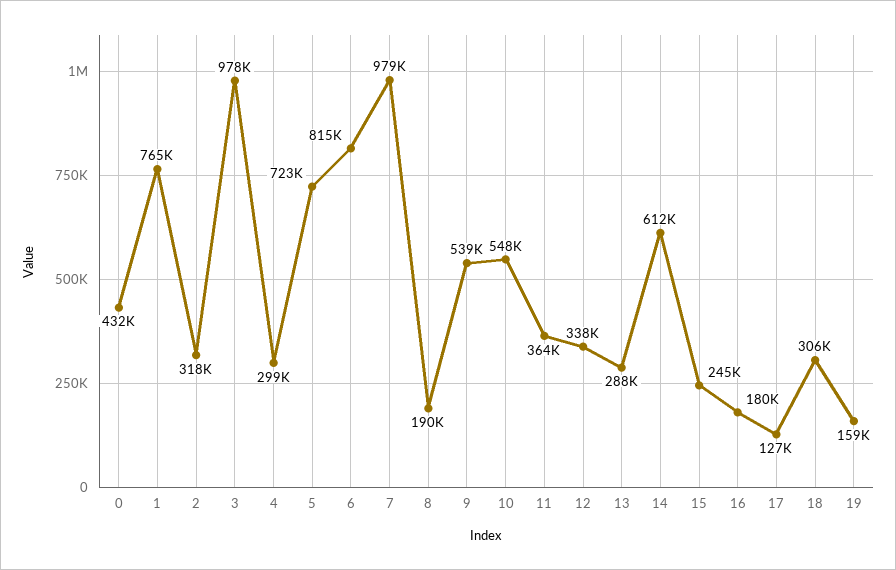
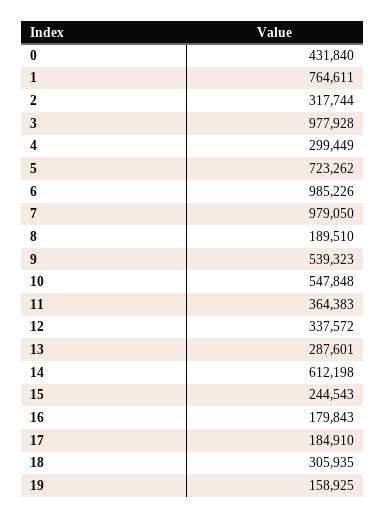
  {
    "0": 431840,
    "1": 764611,
    "2": 317744,
    "3": 977928,
    "4": 299449,
    "5": 723262,
-   "6": 815000,
+   "6": 985226,
    "7": 979050,
    "8": 189510,
    "9": 539323,
    "10": 547848,
    "11": 364383,
    "12": 337572,
    "13": 287601,
    "14": 612198,
    "15": 244543,
    "16": 179843,
-   "17": 127000,
+   "17": 184910,
    "18": 305935,
    "19": 158925
  }

